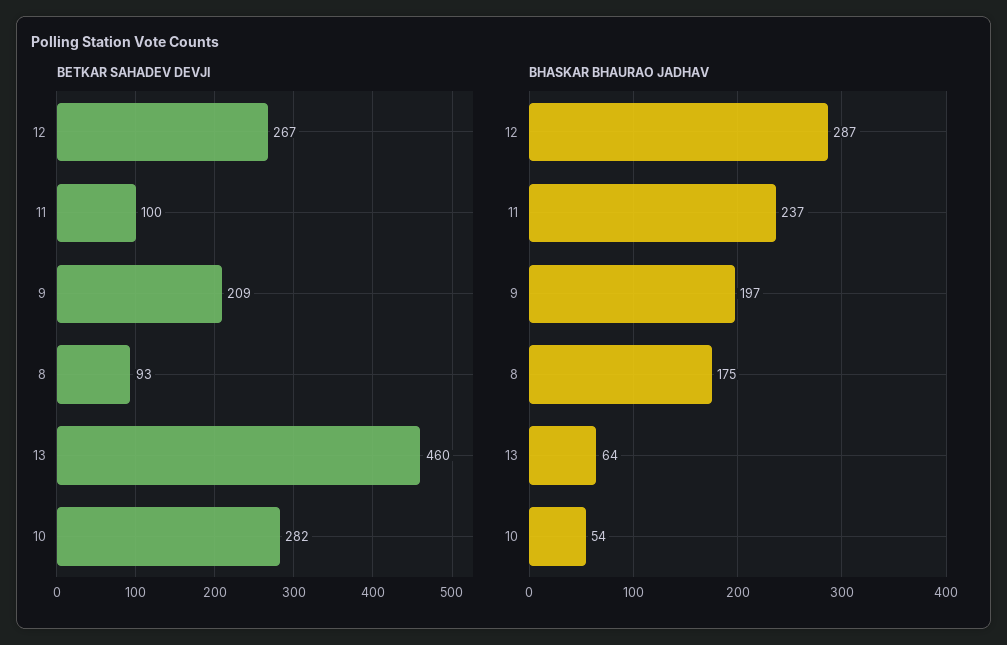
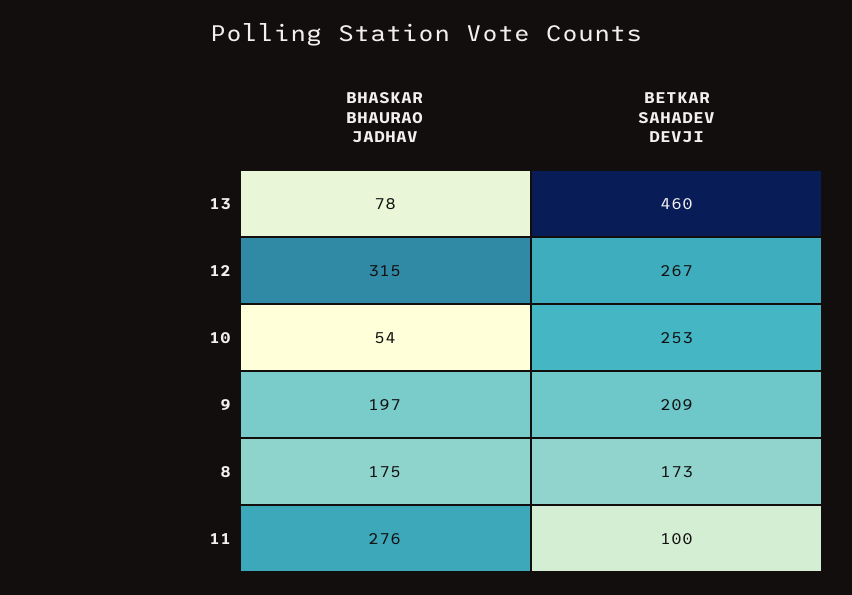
  {
    "BETKAR SAHADEV DEVJI": {
      "12": 267,
      "11": 100,
      "9": 209,
-     "8": 93,
+     "8": 173,
      "13": 460,
-     "10": 282
+     "10": 253
    },
    "BHASKAR BHAURAO JADHAV": {
-     "12": 287,
+     "12": 315,
-     "11": 237,
+     "11": 276,
      "9": 197,
      "8": 175,
-     "13": 64,
+     "13": 78,
      "10": 54
    }
  }

